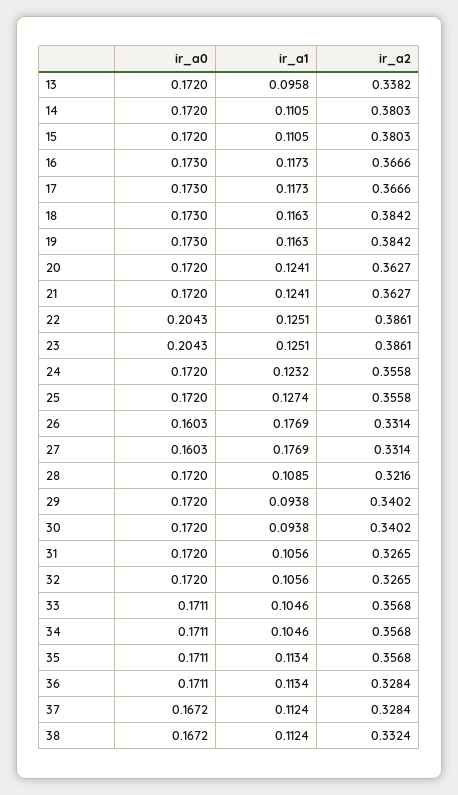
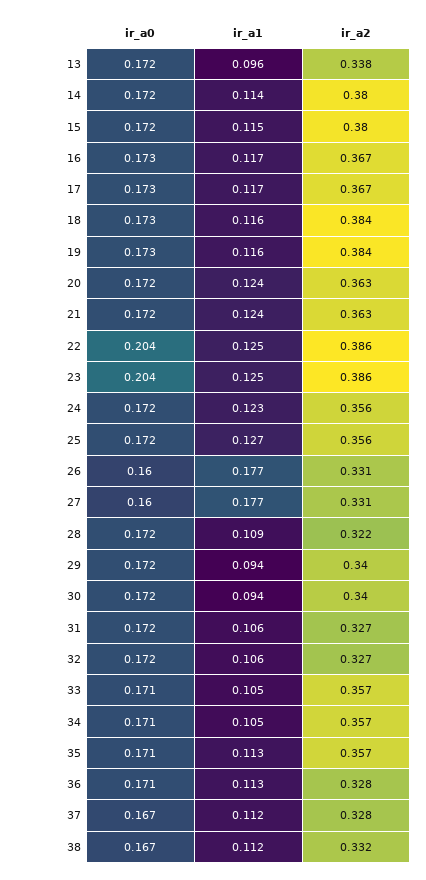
  {
    "ir_a0": {
      "13": 0.172,
      "14": 0.172,
      "15": 0.172,
      "16": 0.173,
      "17": 0.173,
      "18": 0.173,
      "19": 0.173,
      "20": 0.172,
      "21": 0.172,
      "22": 0.2043,
      "23": 0.2043,
      "24": 0.172,
      "25": 0.172,
      "26": 0.1603,
      "27": 0.1603,
      "28": 0.172,
      "29": 0.172,
      "30": 0.172,
      "31": 0.172,
      "32": 0.172,
      "33": 0.1711,
      "34": 0.1711,
      "35": 0.1711,
      "36": 0.1711,
      "37": 0.1672,
      "38": 0.1672
    },
    "ir_a1": {
      "13": 0.0958,
-     "14": 0.1105,
+     "14": 0.114,
-     "15": 0.1105,
+     "15": 0.115,
      "16": 0.1173,
      "17": 0.1173,
      "18": 0.1163,
      "19": 0.1163,
      "20": 0.1241,
      "21": 0.1241,
      "22": 0.1251,
      "23": 0.1251,
      "24": 0.1232,
      "25": 0.1274,
      "26": 0.1769,
      "27": 0.1769,
      "28": 0.1085,
      "29": 0.0938,
      "30": 0.0938,
      "31": 0.1056,
      "32": 0.1056,
      "33": 0.1046,
      "34": 0.1046,
      "35": 0.1134,
      "36": 0.1134,
      "37": 0.1124,
      "38": 0.1124
    },
    "ir_a2": {
      "13": 0.3382,
      "14": 0.3803,
      "15": 0.3803,
      "16": 0.3666,
      "17": 0.3666,
      "18": 0.3842,
      "19": 0.3842,
      "20": 0.3627,
      "21": 0.3627,
      "22": 0.3861,
      "23": 0.3861,
      "24": 0.3558,
      "25": 0.3558,
      "26": 0.3314,
      "27": 0.3314,
      "28": 0.3216,
      "29": 0.3402,
      "30": 0.3402,
      "31": 0.3265,
      "32": 0.3265,
      "33": 0.3568,
      "34": 0.3568,
      "35": 0.3568,
      "36": 0.3284,
      "37": 0.3284,
      "38": 0.3324
    }
  }

